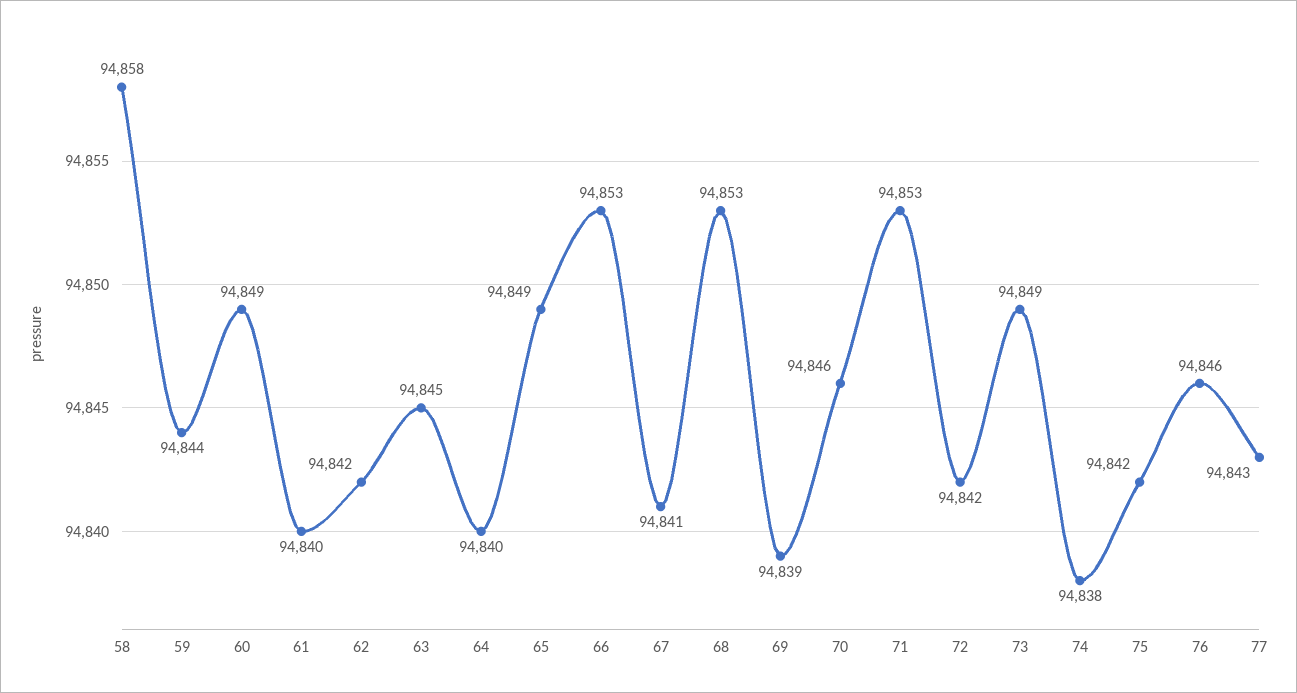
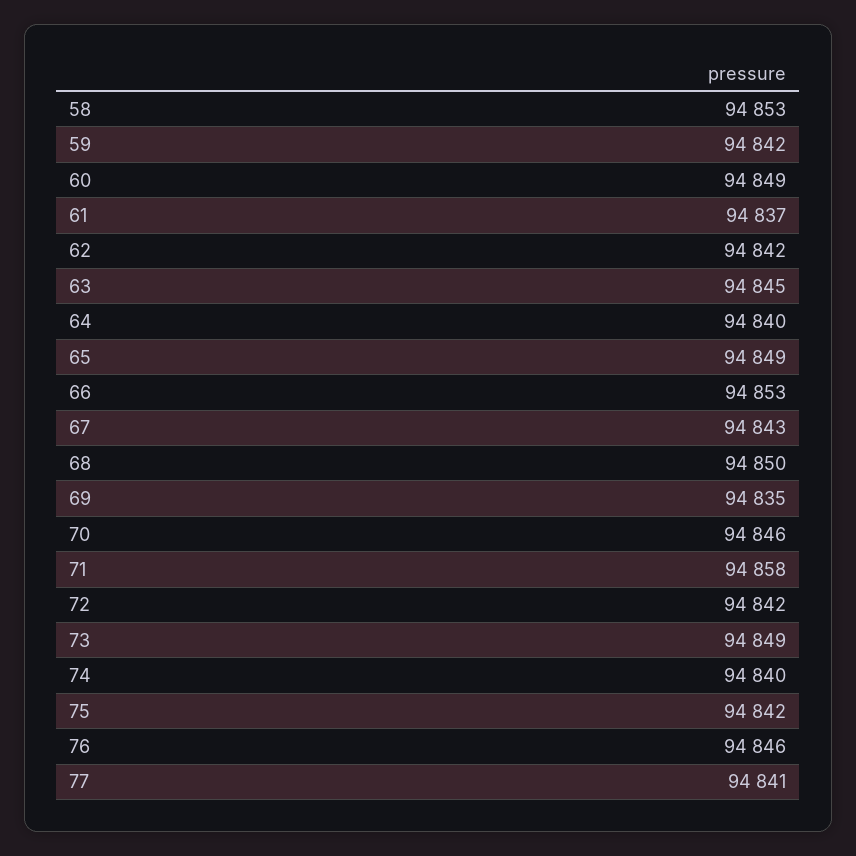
  {
-   "58": 94858,
+   "58": 94853,
-   "59": 94844,
+   "59": 94842,
    "60": 94849,
-   "61": 94840,
+   "61": 94837,
    "62": 94842,
    "63": 94845,
    "64": 94840,
    "65": 94849,
    "66": 94853,
-   "67": 94841,
+   "67": 94843,
-   "68": 94853,
+   "68": 94850,
-   "69": 94839,
+   "69": 94835,
    "70": 94846,
-   "71": 94853,
+   "71": 94858,
    "72": 94842,
    "73": 94849,
-   "74": 94838,
+   "74": 94840,
    "75": 94842,
    "76": 94846,
-   "77": 94843
+   "77": 94841
  }

